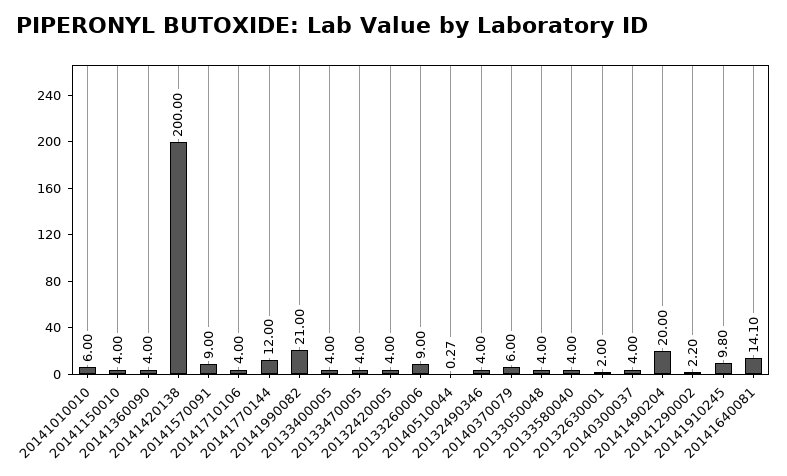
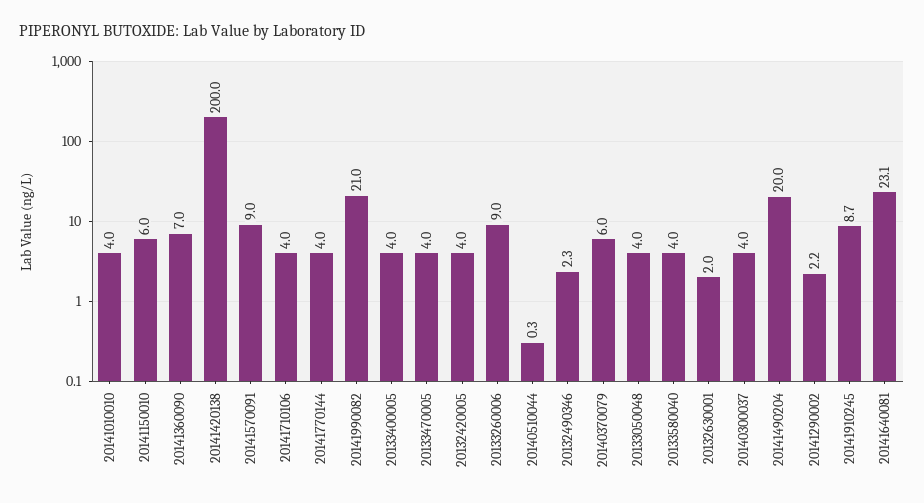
  {
-   "20141010010": 6,
+   "20141010010": 4,
-   "20141150010": 4,
+   "20141150010": 6,
-   "20141360090": 4,
+   "20141360090": 7,
    "20141420138": 200,
    "20141570091": 9,
    "20141710106": 4,
-   "20141770144": 12,
+   "20141770144": 4,
    "20141990082": 21,
    "20133400005": 4,
    "20133470005": 4,
    "20132420005": 4,
    "20133260006": 9,
    "20140510044": 0.27,
-   "20132490346": 4,
+   "20132490346": 2.3,
    "20140370079": 6,
    "20133050048": 4,
    "20133580040": 4,
    "20132630001": 2,
    "20140300037": 4,
    "20141490204": 20,
    "20141290002": 2.2,
-   "20141910245": 9.8,
+   "20141910245": 8.7,
-   "20141640081": 14.1
+   "20141640081": 23.1
  }

